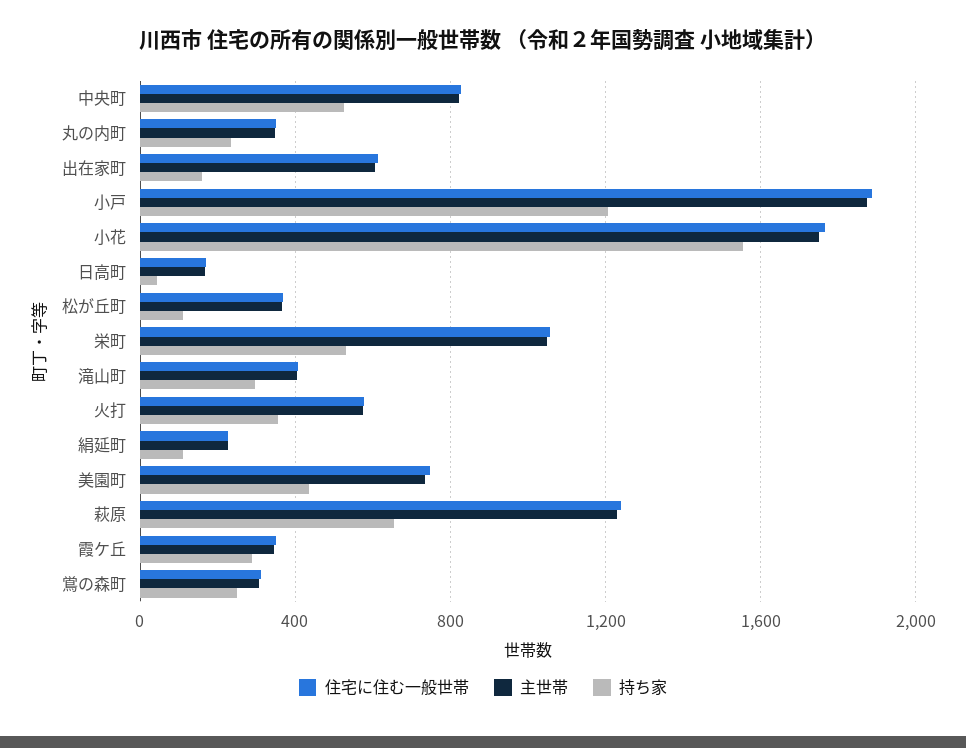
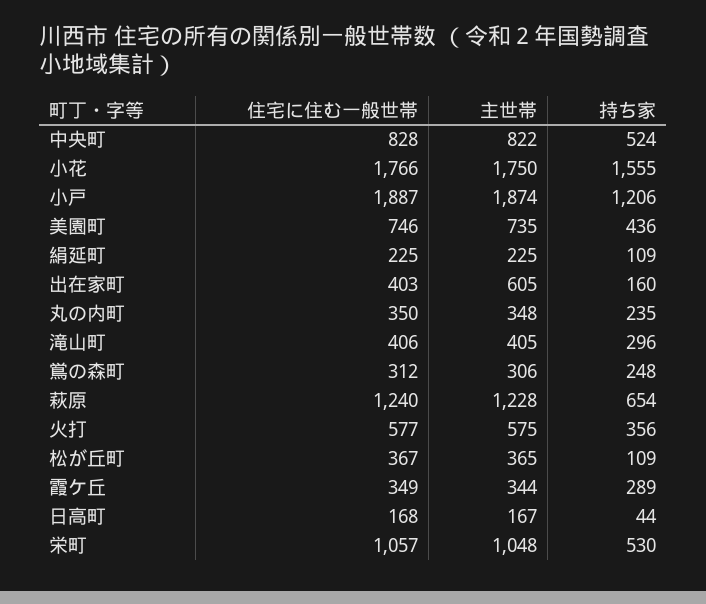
  {
    "住宅に住む一般世帯": {
      "中央町": 828,
      "丸の内町": 350,
-     "出在家町": 600,
+     "出在家町": 403,
      "小戸": 1887,
      "小花": 1766,
      "日高町": 168,
      "松が丘町": 367,
      "栄町": 1057,
      "滝山町": 406,
      "火打": 577,
      "絹延町": 225,
      "美園町": 746,
      "萩原": 1240,
      "霞ケ丘": 349,
      "鴬の森町": 312
    },
    "主世帯": {
      "中央町": 822,
      "丸の内町": 348,
      "出在家町": 605,
      "小戸": 1874,
      "小花": 1750,
      "日高町": 167,
      "松が丘町": 365,
      "栄町": 1048,
      "滝山町": 405,
      "火打": 575,
      "絹延町": 225,
      "美園町": 735,
      "萩原": 1228,
      "霞ケ丘": 344,
      "鴬の森町": 306
    },
    "持ち家": {
      "中央町": 524,
      "丸の内町": 235,
      "出在家町": 160,
      "小戸": 1206,
      "小花": 1555,
      "日高町": 44,
      "松が丘町": 109,
      "栄町": 530,
      "滝山町": 296,
      "火打": 356,
      "絹延町": 109,
      "美園町": 436,
      "萩原": 654,
      "霞ケ丘": 289,
      "鴬の森町": 248
    }
  }

